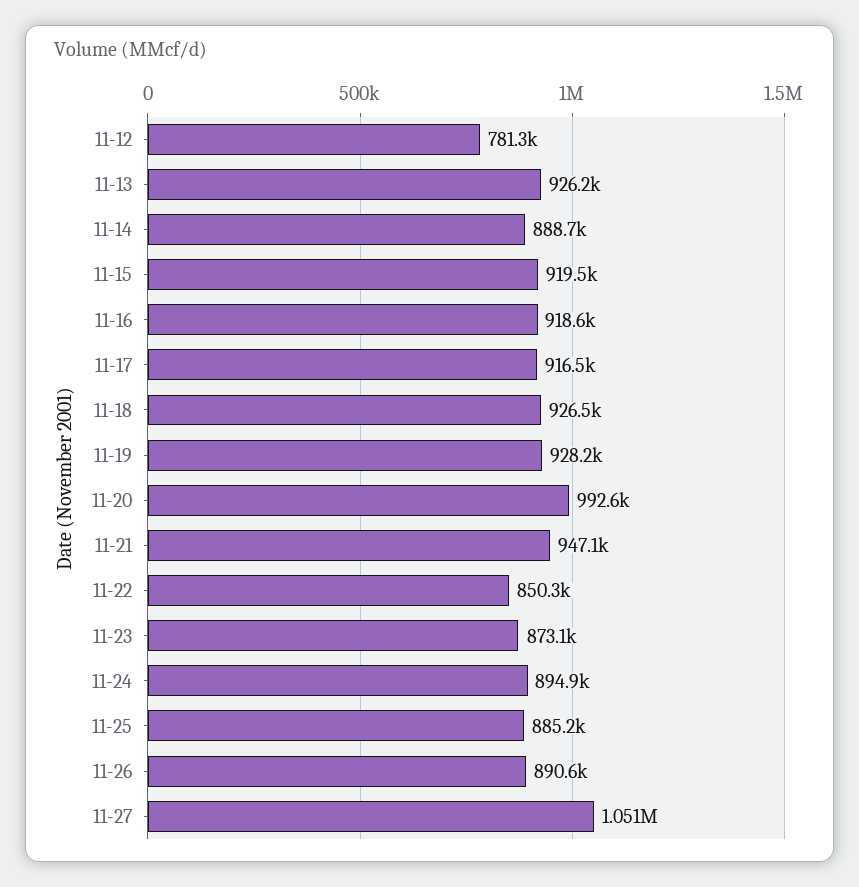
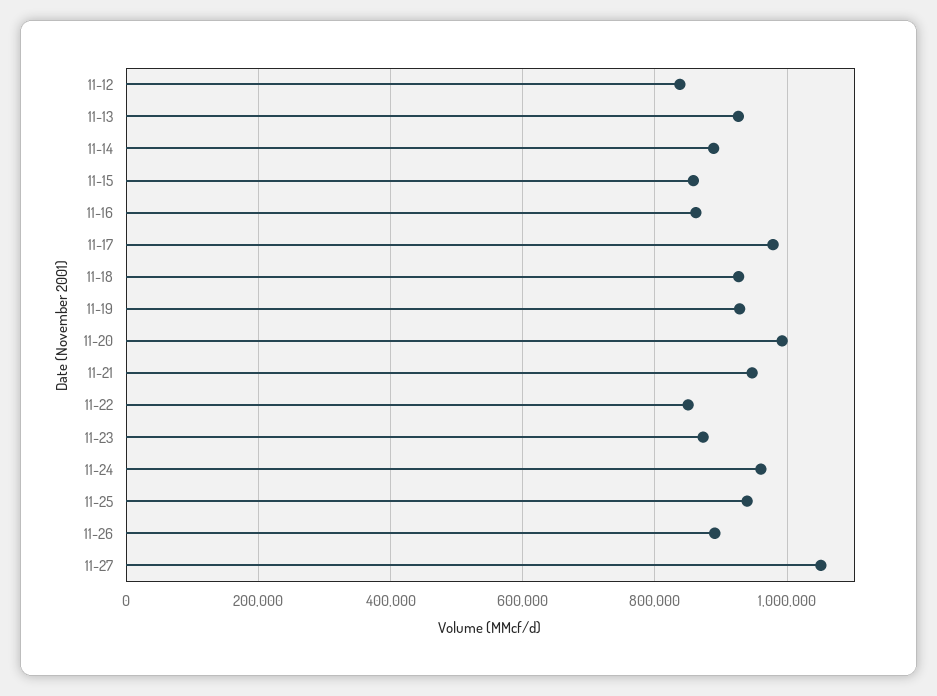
  {
-   "11-12": 781300,
+   "11-12": 840000,
    "11-13": 926200,
    "11-14": 888700,
-   "11-15": 919500,
+   "11-15": 860000,
-   "11-16": 918600,
+   "11-16": 860000,
-   "11-17": 916500,
+   "11-17": 980000,
    "11-18": 926500,
    "11-19": 928200,
    "11-20": 992600,
    "11-21": 947100,
    "11-22": 850300,
    "11-23": 873100,
-   "11-24": 894900,
+   "11-24": 960000,
-   "11-25": 885200,
+   "11-25": 940000,
    "11-26": 890600,
    "11-27": 1051000
  }

